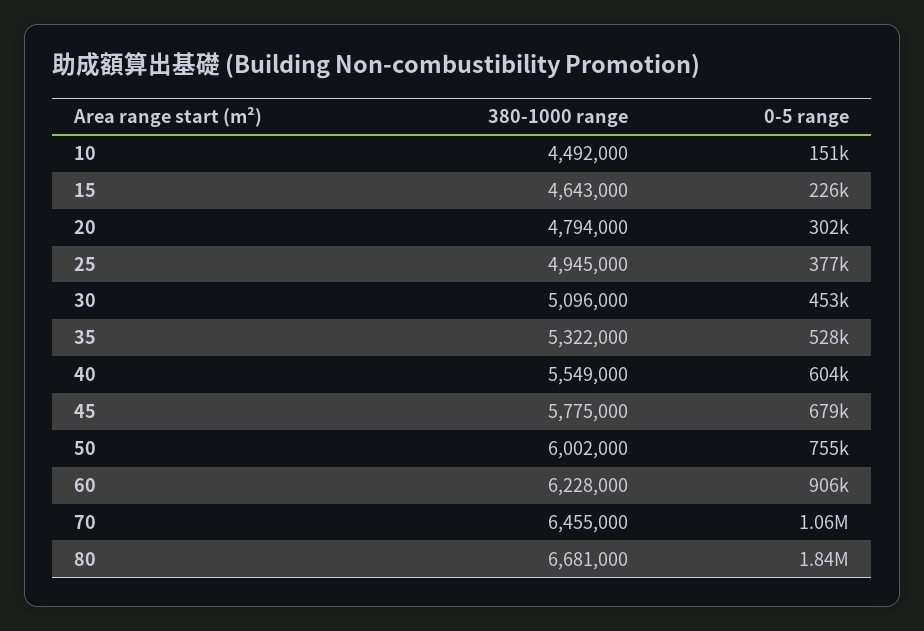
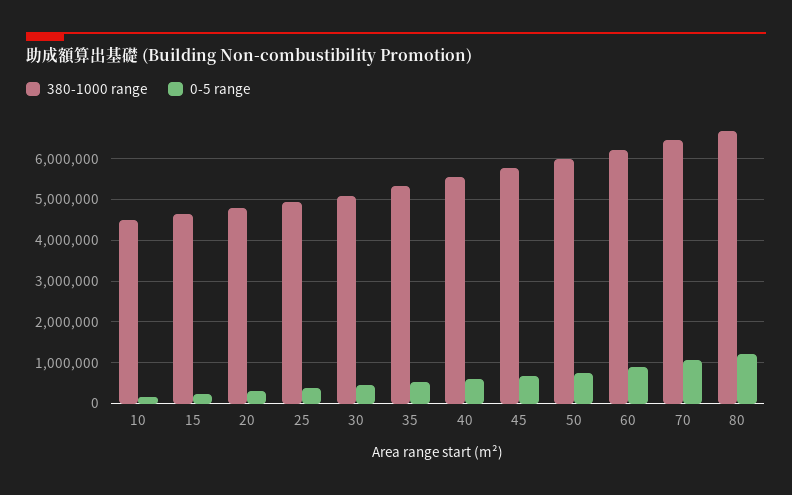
  {
    "380-1000 range": {
      "10": 4492000,
      "15": 4643000,
      "20": 4794000,
      "25": 4945000,
      "30": 5096000,
      "35": 5322000,
      "40": 5549000,
      "45": 5775000,
      "50": 6002000,
      "60": 6228000,
      "70": 6455000,
      "80": 6681000
    },
    "0-5 range": {
      "10": 151000,
      "15": 226000,
      "20": 302000,
      "25": 377000,
      "30": 453000,
      "35": 528000,
      "40": 604000,
      "45": 679000,
      "50": 755000,
      "60": 906000,
      "70": 1060000,
-     "80": 1840000
+     "80": 1200000
    }
  }

